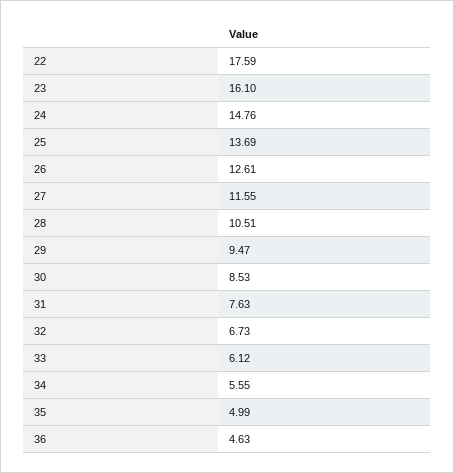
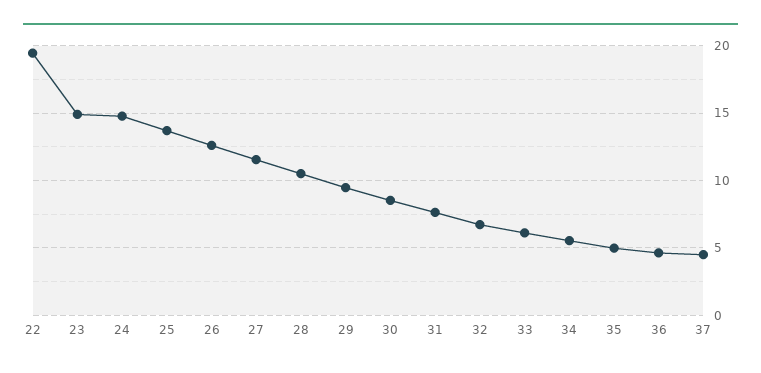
  {
-   "22": 17.59,
+   "22": 19.5,
-   "23": 16.1,
+   "23": 15,
    "24": 14.76,
    "25": 13.69,
    "26": 12.61,
    "27": 11.55,
    "28": 10.51,
    "29": 9.47,
    "30": 8.53,
    "31": 7.63,
    "32": 6.73,
    "33": 6.12,
    "34": 5.55,
    "35": 4.99,
-   "36": 4.63
+   "36": 4.63,
+   "37": 4.5
  }

